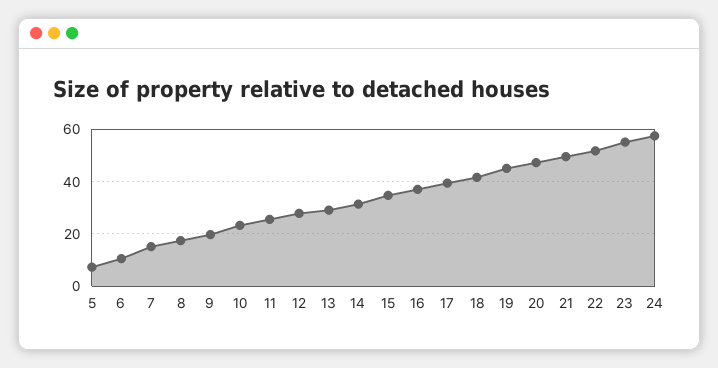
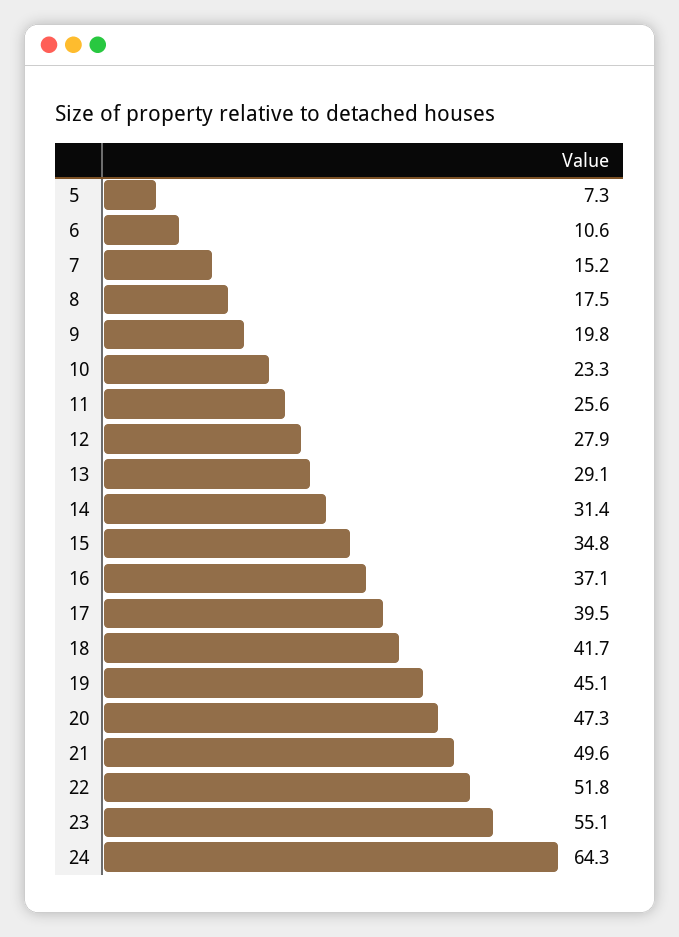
  {
    "5": 7.3,
    "6": 10.6,
    "7": 15.2,
    "8": 17.5,
    "9": 19.8,
    "10": 23.3,
    "11": 25.6,
    "12": 27.9,
    "13": 29.1,
    "14": 31.4,
    "15": 34.8,
    "16": 37.1,
    "17": 39.5,
    "18": 41.7,
    "19": 45.1,
    "20": 47.3,
    "21": 49.6,
    "22": 51.8,
    "23": 55.1,
-   "24": 57.5
+   "24": 64.3
  }

